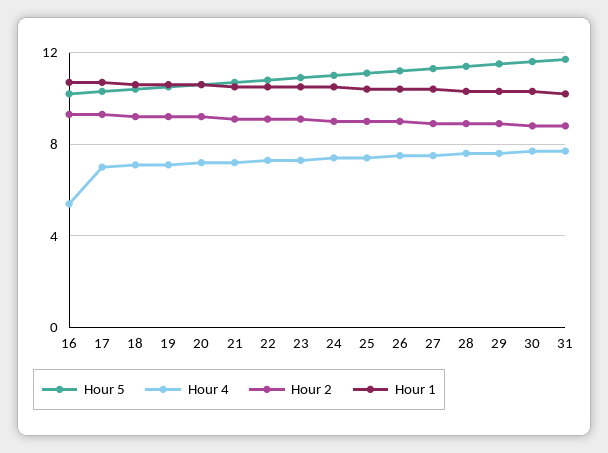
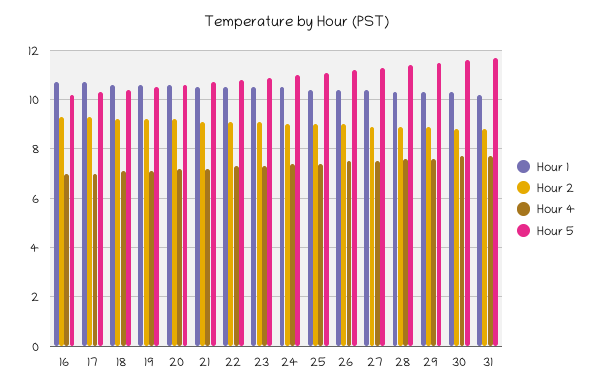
  {
    "Hour 5": {
      "16": 10,
      "17": 10.5,
      "18": 10.5,
      "19": 10.5,
      "20": 10.5,
      "21": 10.5,
      "22": 11,
      "23": 11,
      "24": 11,
      "25": 11,
      "26": 11,
      "27": 11.5,
      "28": 11.5,
      "29": 11.5,
      "30": 11.5,
      "31": 11.5
    },
    "Hour 4": {
-     "16": 5.5,
+     "16": 7,
      "17": 7,
      "18": 7,
      "19": 7,
      "20": 7,
      "21": 7,
      "22": 7.5,
      "23": 7.5,
      "24": 7.5,
      "25": 7.5,
      "26": 7.5,
      "27": 7.5,
      "28": 7.5,
      "29": 7.5,
      "30": 7.5,
      "31": 7.5
    },
    "Hour 2": {
      "16": 9.5,
      "17": 9.5,
      "18": 9,
      "19": 9,
      "20": 9,
      "21": 9,
      "22": 9,
      "23": 9,
      "24": 9,
      "25": 9,
      "26": 9,
      "27": 9,
      "28": 9,
      "29": 9,
      "30": 9,
      "31": 9
    },
    "Hour 1": {
      "16": 10.5,
      "17": 10.5,
      "18": 10.5,
      "19": 10.5,
      "20": 10.5,
      "21": 10.5,
      "22": 10.5,
      "23": 10.5,
      "24": 10.5,
      "25": 10.5,
      "26": 10.5,
      "27": 10.5,
      "28": 10.5,
      "29": 10.5,
      "30": 10.5,
      "31": 10
    }
  }

